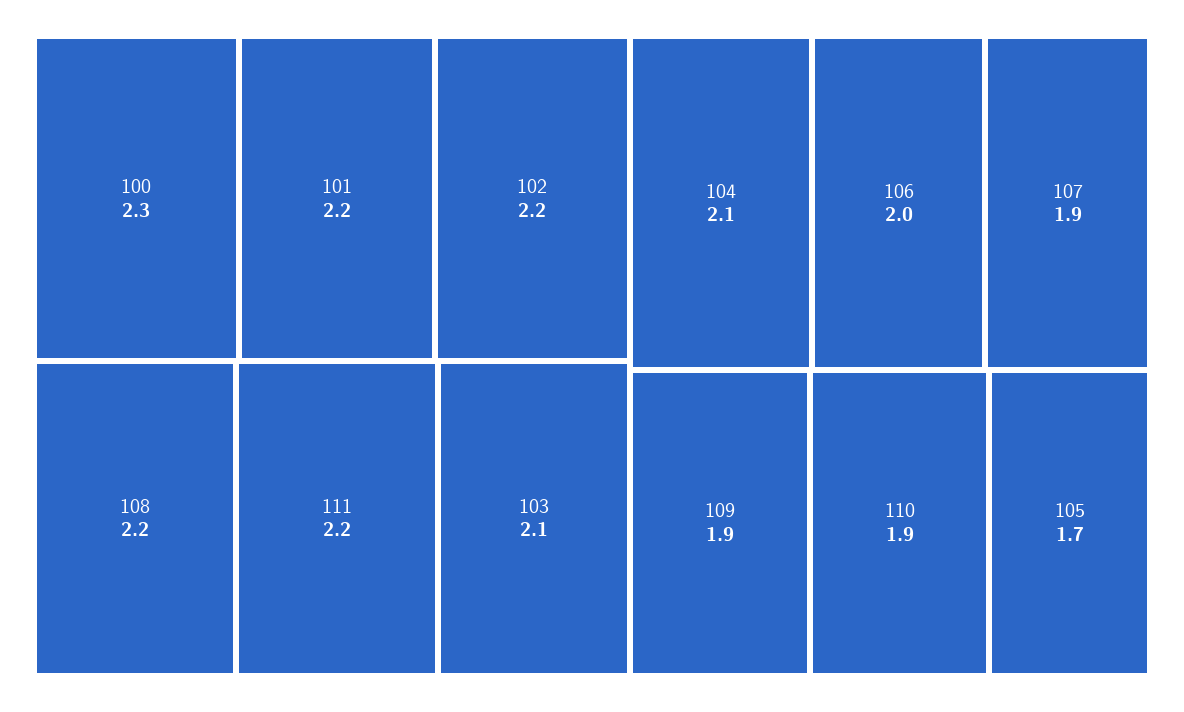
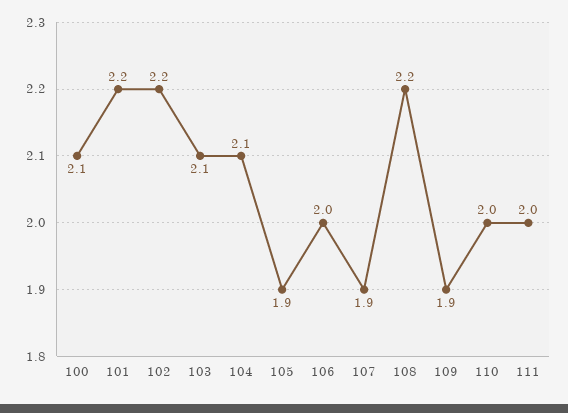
  {
-   "100": 2.3,
+   "100": 2.1,
    "101": 2.2,
    "102": 2.2,
    "108": 2.2,
-   "111": 2.2,
+   "111": 2,
    "103": 2.1,
    "104": 2.1,
    "106": 2,
    "107": 1.9,
    "109": 1.9,
-   "110": 1.9,
+   "110": 2,
-   "105": 1.7
+   "105": 1.9
  }

